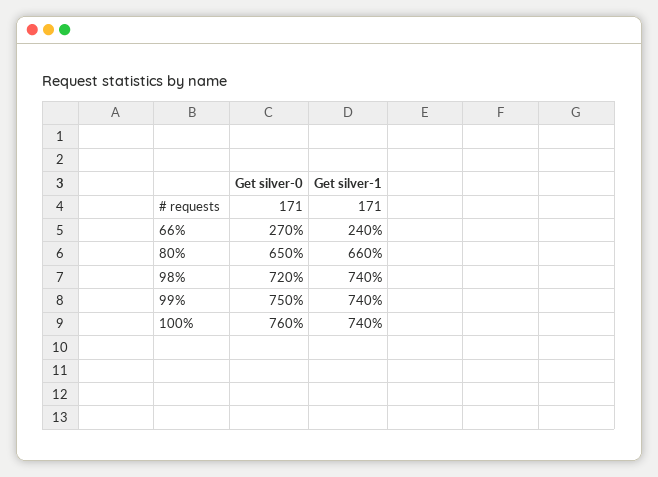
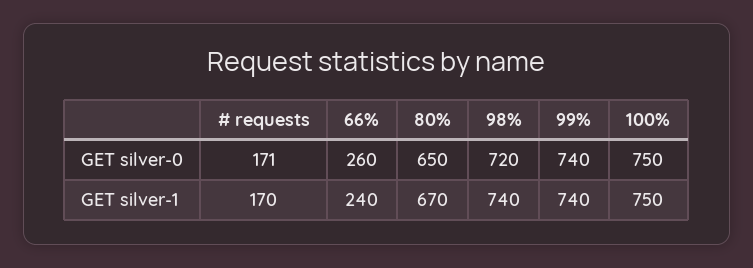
  {
    "Get silver-0": {
      "# requests": 171,
-     "66%": 270,
+     "66%": 260,
      "80%": 650,
      "98%": 720,
-     "99%": 750,
+     "99%": 740,
-     "100%": 760
+     "100%": 750
    },
    "Get silver-1": {
-     "# requests": 171,
+     "# requests": 170,
      "66%": 240,
-     "80%": 660,
+     "80%": 670,
      "98%": 740,
      "99%": 740,
-     "100%": 740
+     "100%": 750
    }
  }

